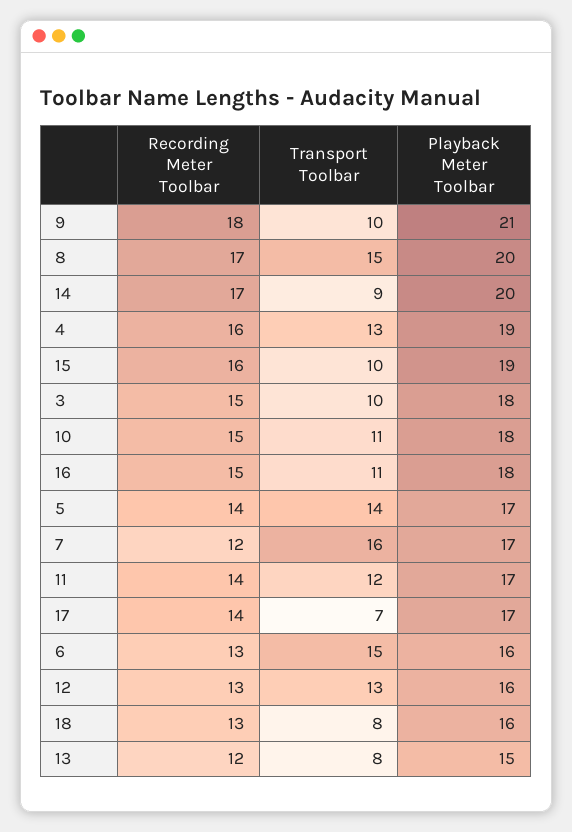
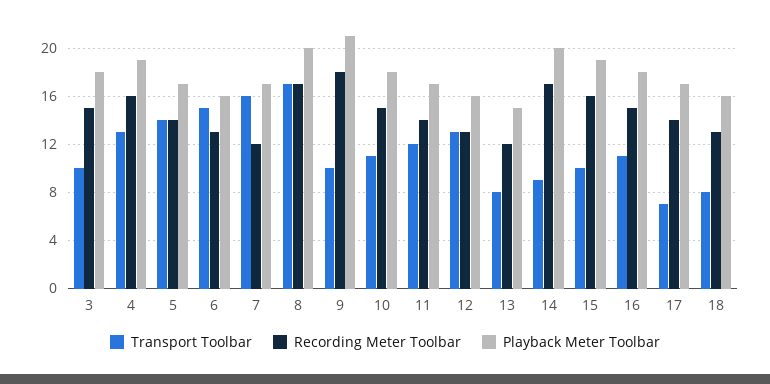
  {
    "Recording Meter Toolbar": {
      "9": 18,
      "8": 17,
      "14": 17,
      "4": 16,
      "15": 16,
      "3": 15,
      "10": 15,
      "16": 15,
      "5": 14,
      "7": 12,
      "11": 14,
      "17": 14,
      "6": 13,
      "12": 13,
      "18": 13,
      "13": 12
    },
    "Transport Toolbar": {
      "9": 10,
-     "8": 15,
+     "8": 17,
      "14": 9,
      "4": 13,
      "15": 10,
      "3": 10,
      "10": 11,
      "16": 11,
      "5": 14,
      "7": 16,
      "11": 12,
      "17": 7,
      "6": 15,
      "12": 13,
      "18": 8,
      "13": 8
    },
    "Playback Meter Toolbar": {
      "9": 21,
      "8": 20,
      "14": 20,
      "4": 19,
      "15": 19,
      "3": 18,
      "10": 18,
      "16": 18,
      "5": 17,
      "7": 17,
      "11": 17,
      "17": 17,
      "6": 16,
      "12": 16,
      "18": 16,
      "13": 15
    }
  }

